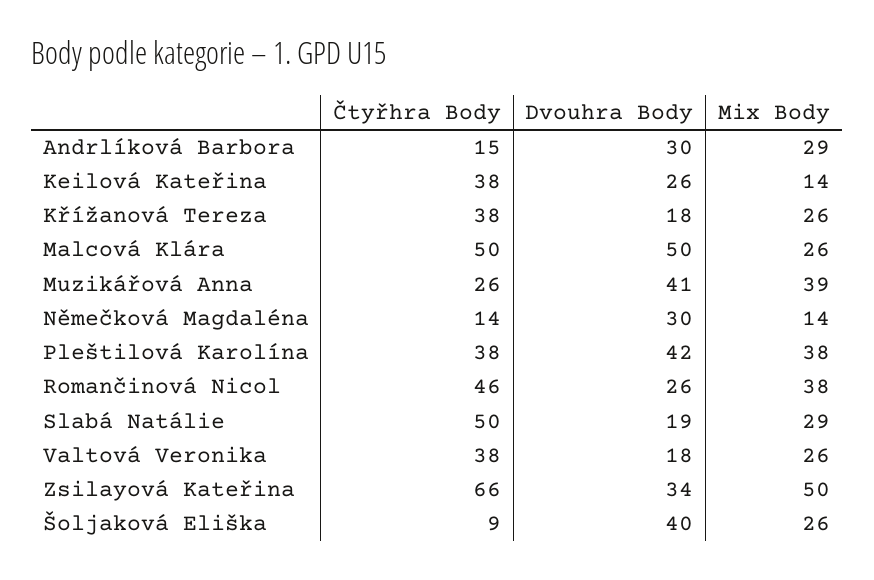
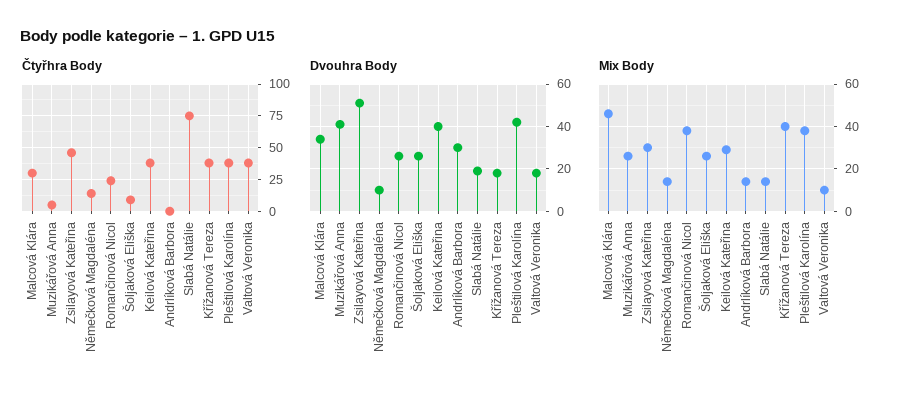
  {
    "Čtyřhra Body": {
-     "Andrlíková Barbora": 15,
+     "Andrlíková Barbora": 0,
      "Keilová Kateřina": 38,
      "Křížanová Tereza": 38,
-     "Malcová Klára": 50,
+     "Malcová Klára": 30,
-     "Muzikářová Anna": 26,
+     "Muzikářová Anna": 5,
      "Němečková Magdaléna": 14,
      "Pleštilová Karolína": 38,
-     "Romančinová Nicol": 46,
+     "Romančinová Nicol": 25,
-     "Slabá Natálie": 50,
+     "Slabá Natálie": 75,
      "Valtová Veronika": 38,
-     "Zsilayová Kateřina": 66,
+     "Zsilayová Kateřina": 45,
      "Šoljaková Eliška": 9
    },
    "Dvouhra Body": {
      "Andrlíková Barbora": 30,
-     "Keilová Kateřina": 26,
+     "Keilová Kateřina": 40,
      "Křížanová Tereza": 18,
-     "Malcová Klára": 50,
+     "Malcová Klára": 35,
      "Muzikářová Anna": 41,
-     "Němečková Magdaléna": 30,
+     "Němečková Magdaléna": 10,
      "Pleštilová Karolína": 42,
      "Romančinová Nicol": 26,
      "Slabá Natálie": 19,
      "Valtová Veronika": 18,
-     "Zsilayová Kateřina": 34,
+     "Zsilayová Kateřina": 50,
-     "Šoljaková Eliška": 40
+     "Šoljaková Eliška": 25
    },
    "Mix Body": {
-     "Andrlíková Barbora": 29,
+     "Andrlíková Barbora": 15,
-     "Keilová Kateřina": 14,
+     "Keilová Kateřina": 30,
-     "Křížanová Tereza": 26,
+     "Křížanová Tereza": 40,
-     "Malcová Klára": 26,
+     "Malcová Klára": 45,
-     "Muzikářová Anna": 39,
+     "Muzikářová Anna": 25,
      "Němečková Magdaléna": 14,
      "Pleštilová Karolína": 38,
      "Romančinová Nicol": 38,
-     "Slabá Natálie": 29,
+     "Slabá Natálie": 15,
-     "Valtová Veronika": 26,
+     "Valtová Veronika": 10,
-     "Zsilayová Kateřina": 50,
+     "Zsilayová Kateřina": 30,
      "Šoljaková Eliška": 26
    }
  }

